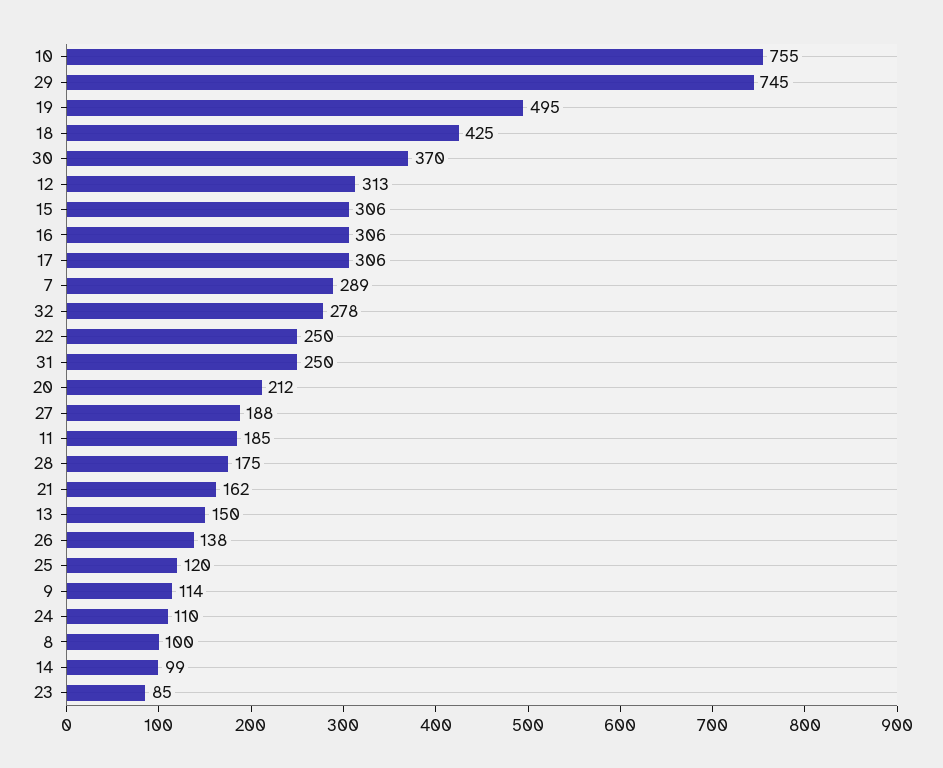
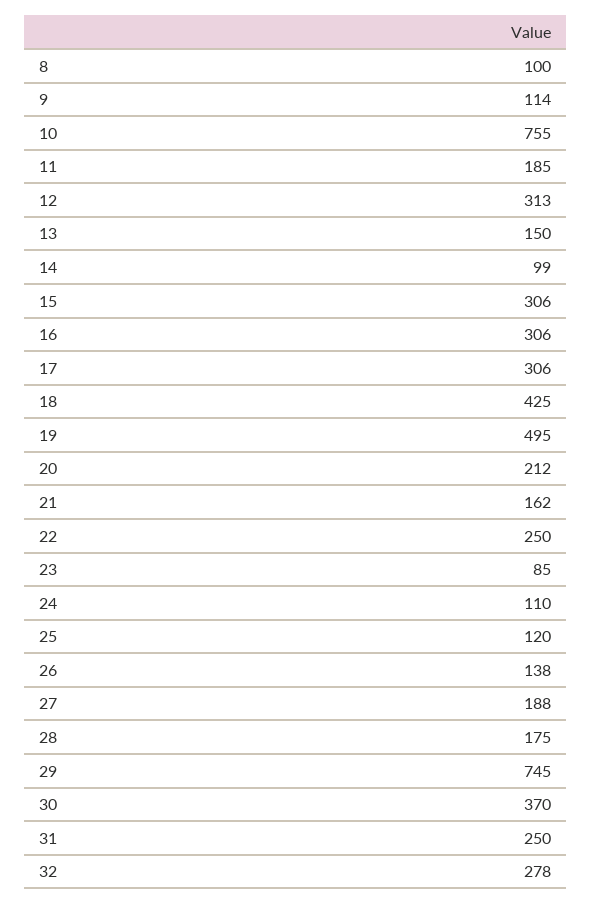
  {
    "10": 755,
    "29": 745,
    "19": 495,
    "18": 425,
    "30": 370,
    "12": 313,
    "15": 306,
    "16": 306,
    "17": 306,
-   "7": 289,
    "32": 278,
    "22": 250,
    "31": 250,
    "20": 212,
    "27": 188,
    "11": 185,
    "28": 175,
    "21": 162,
    "13": 150,
    "26": 138,
    "25": 120,
    "9": 114,
    "24": 110,
    "8": 100,
    "14": 99,
    "23": 85
  }

